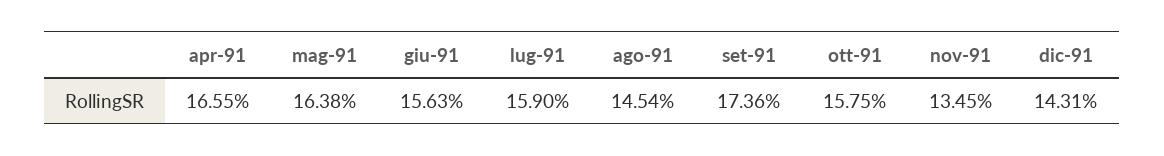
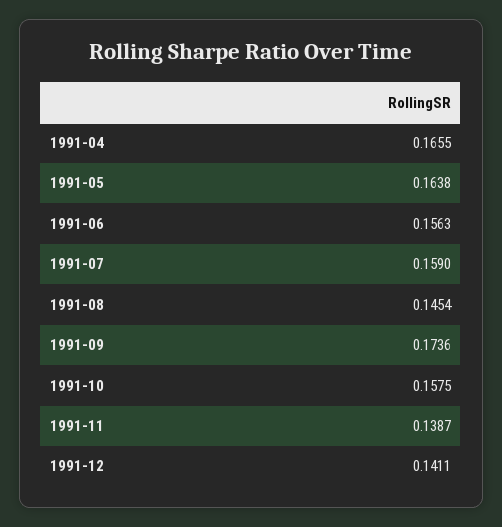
  {
    "apr-91": 0.1655,
    "mag-91": 0.1638,
    "giu-91": 0.1563,
    "lug-91": 0.159,
    "ago-91": 0.1454,
    "set-91": 0.1736,
    "ott-91": 0.1575,
-   "nov-91": 0.1345,
+   "nov-91": 0.1387,
-   "dic-91": 0.1431
+   "dic-91": 0.1411
  }

